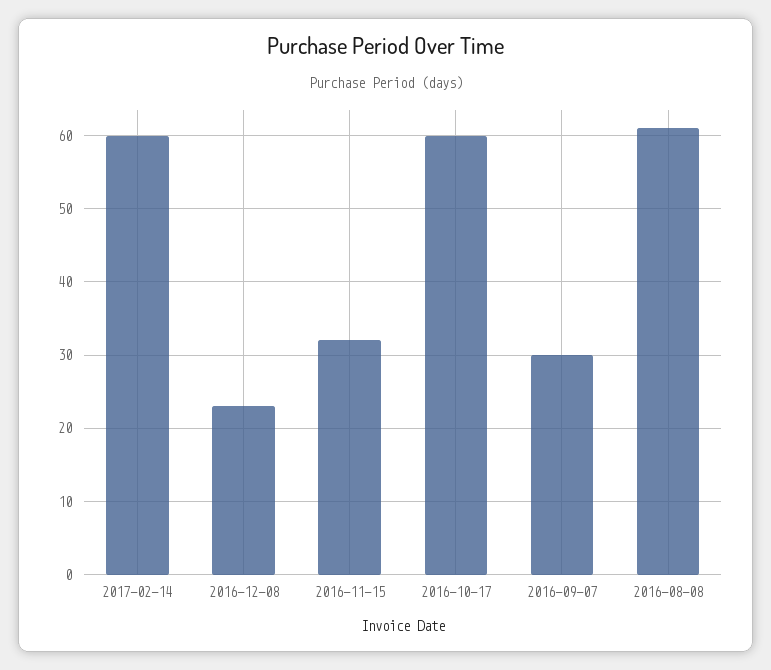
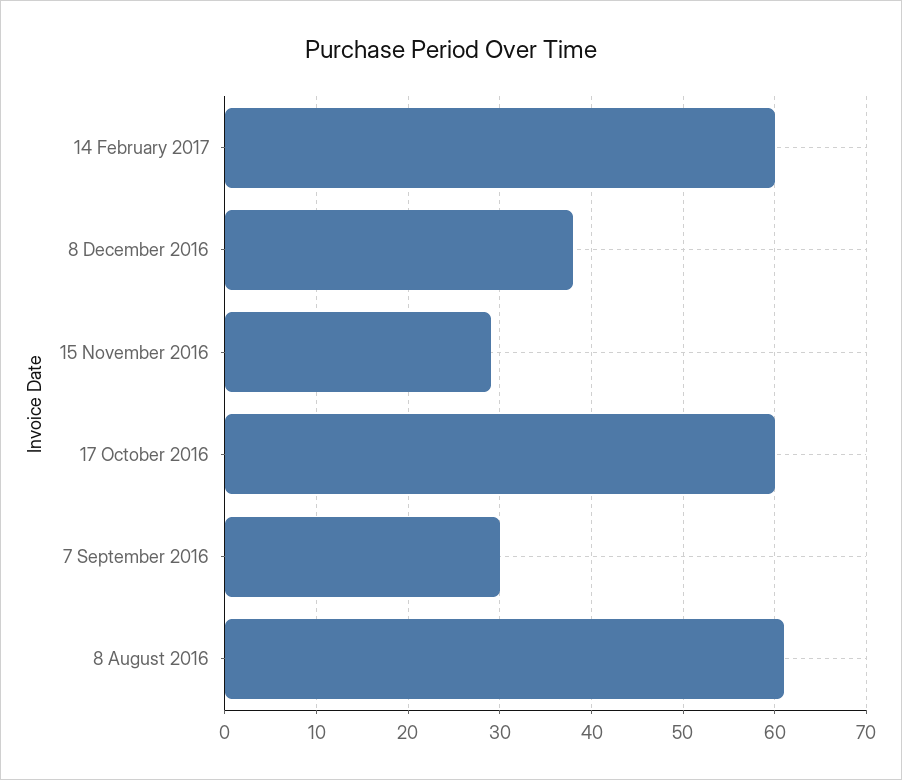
  {
    "2017-02-14": 60,
-   "2016-12-08": 23,
+   "2016-12-08": 38,
-   "2016-11-15": 32,
+   "2016-11-15": 29,
    "2016-10-17": 60,
    "2016-09-07": 30,
    "2016-08-08": 61
  }

